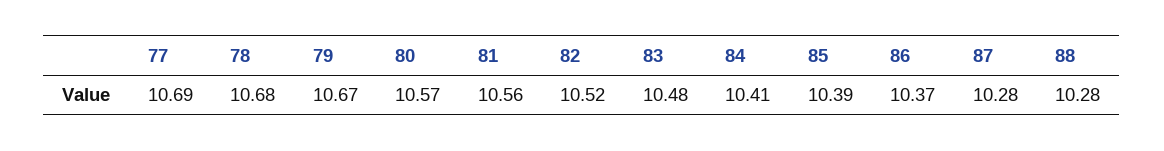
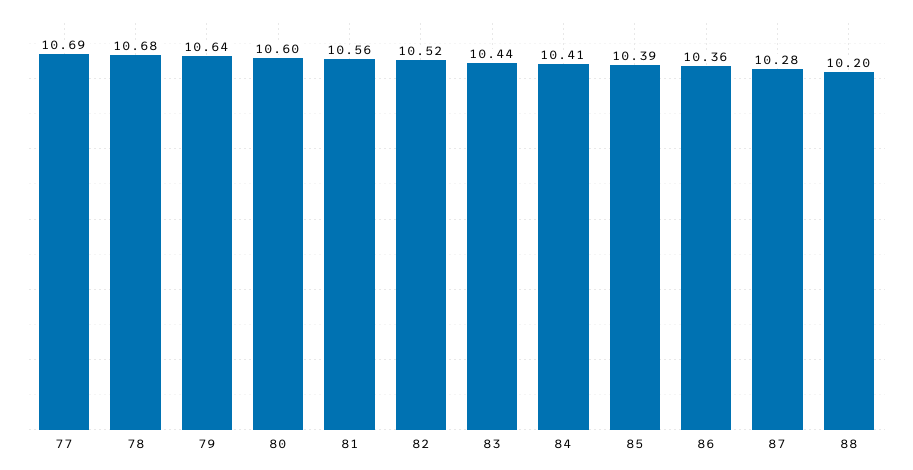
  {
    "77": 10.69,
    "78": 10.68,
-   "79": 10.67,
+   "79": 10.64,
-   "80": 10.57,
+   "80": 10.6,
    "81": 10.56,
    "82": 10.52,
-   "83": 10.48,
+   "83": 10.44,
    "84": 10.41,
    "85": 10.39,
-   "86": 10.37,
+   "86": 10.36,
    "87": 10.28,
-   "88": 10.28
+   "88": 10.2
  }

